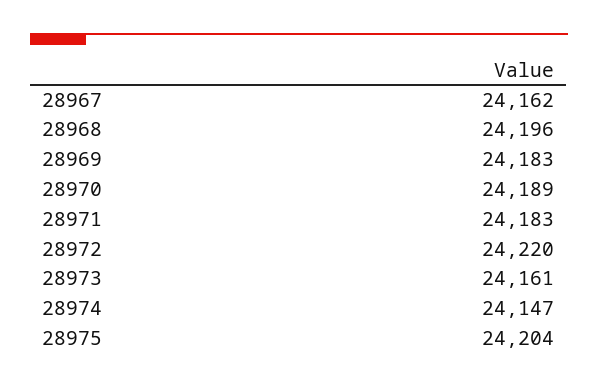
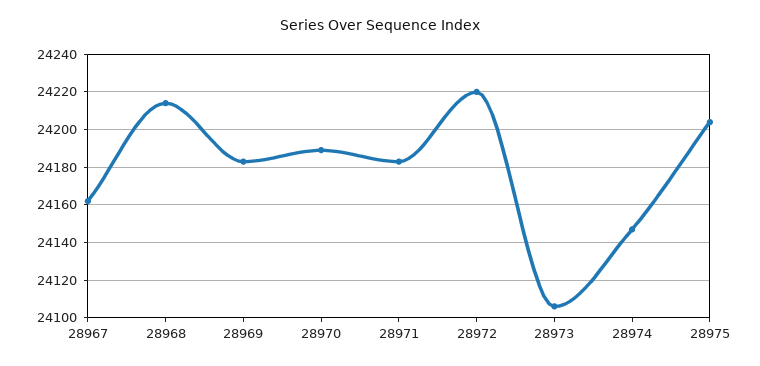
  {
    "28967": 24162,
-   "28968": 24196,
+   "28968": 24215,
    "28969": 24183,
    "28970": 24189,
    "28971": 24183,
    "28972": 24220,
-   "28973": 24161,
+   "28973": 24105,
    "28974": 24147,
    "28975": 24204
  }

